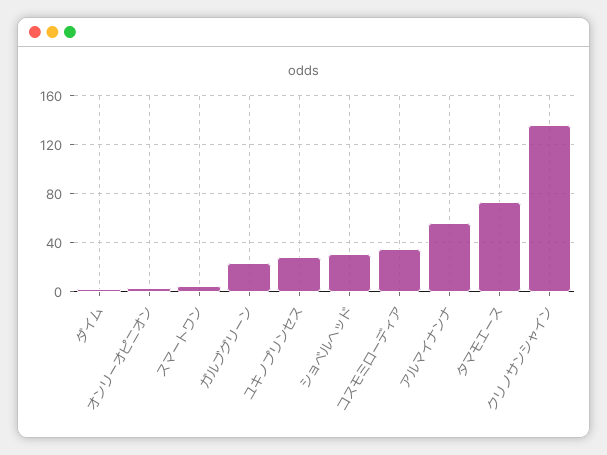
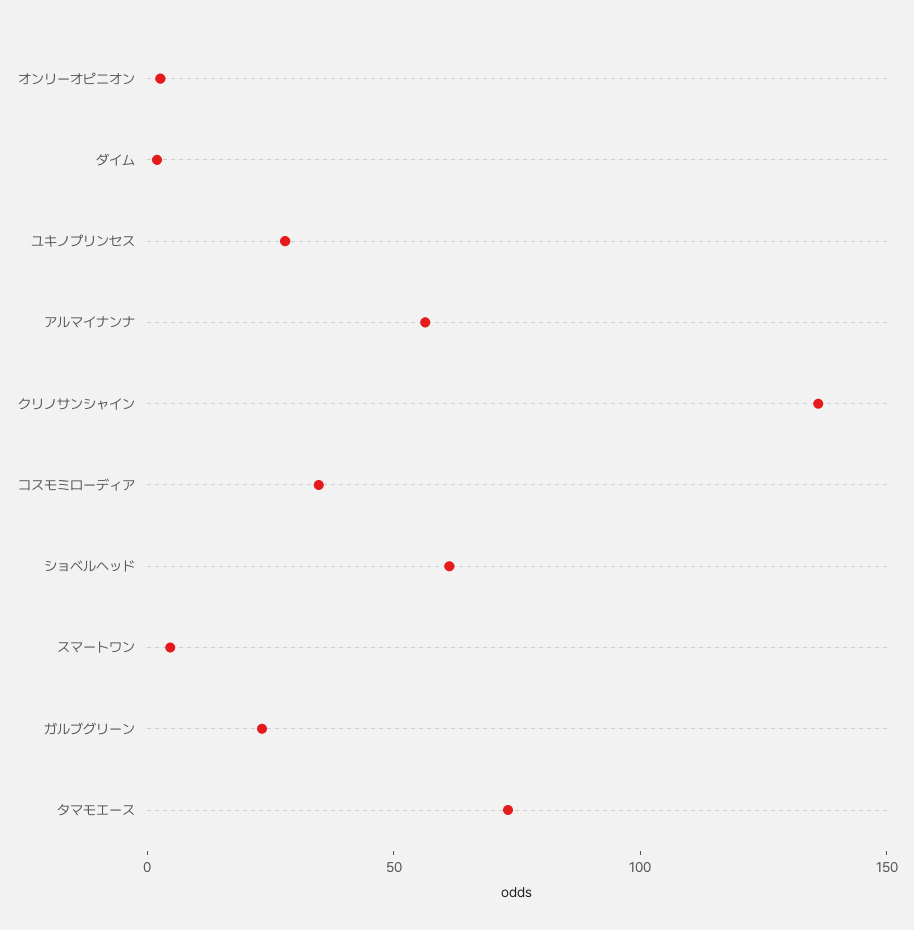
  {
    "ダイム": 0,
    "オンリーオピニオン": 5,
    "スマートワン": 5,
    "ガルブグリーン": 25,
    "ユキノプリンセス": 30,
-   "ショベルヘッド": 30,
+   "ショベルヘッド": 60,
    "コスモミローディア": 35,
    "アルマイナンナ": 55,
    "タマモエース": 75,
    "クリノサンシャイン": 135
  }

